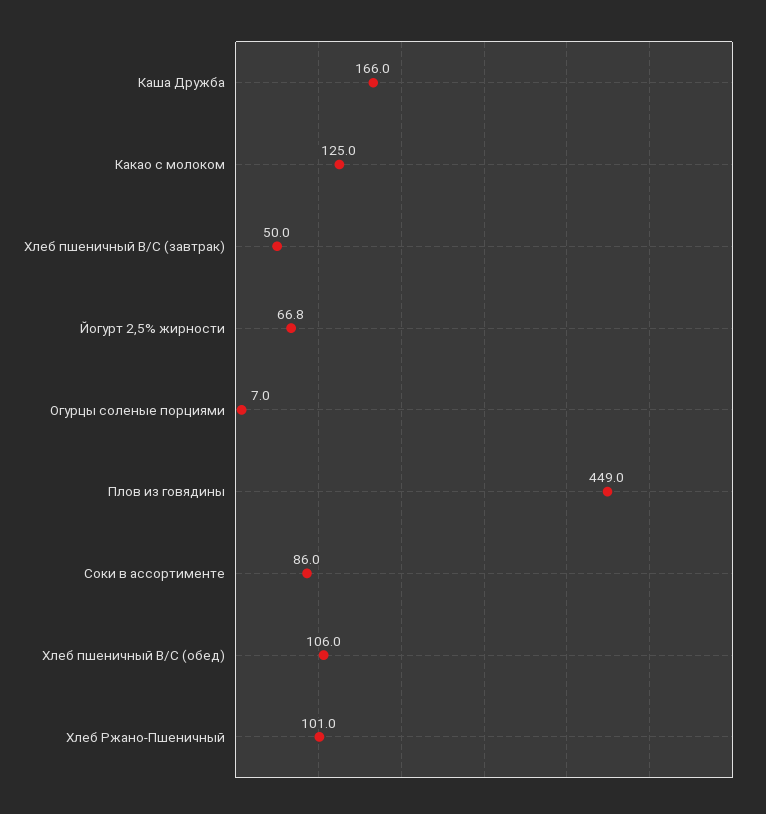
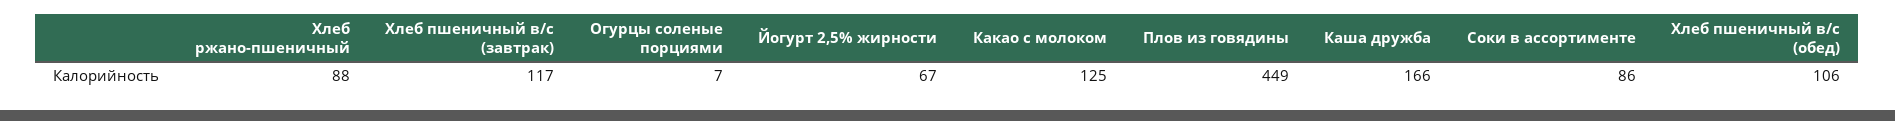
  {
    "Каша Дружба": 166,
    "Какао с молоком": 125,
-   "Хлеб пшеничный В/С (завтрак)": 50,
+   "Хлеб пшеничный В/С (завтрак)": 117,
    "Йогурт 2,5% жирности": 66.8,
    "Огурцы соленые порциями": 7,
    "Плов из говядины": 449,
    "Соки в ассортименте": 86,
    "Хлеб пшеничный В/С (обед)": 106,
-   "Хлеб Ржано-Пшеничный": 101
+   "Хлеб Ржано-Пшеничный": 88
  }

